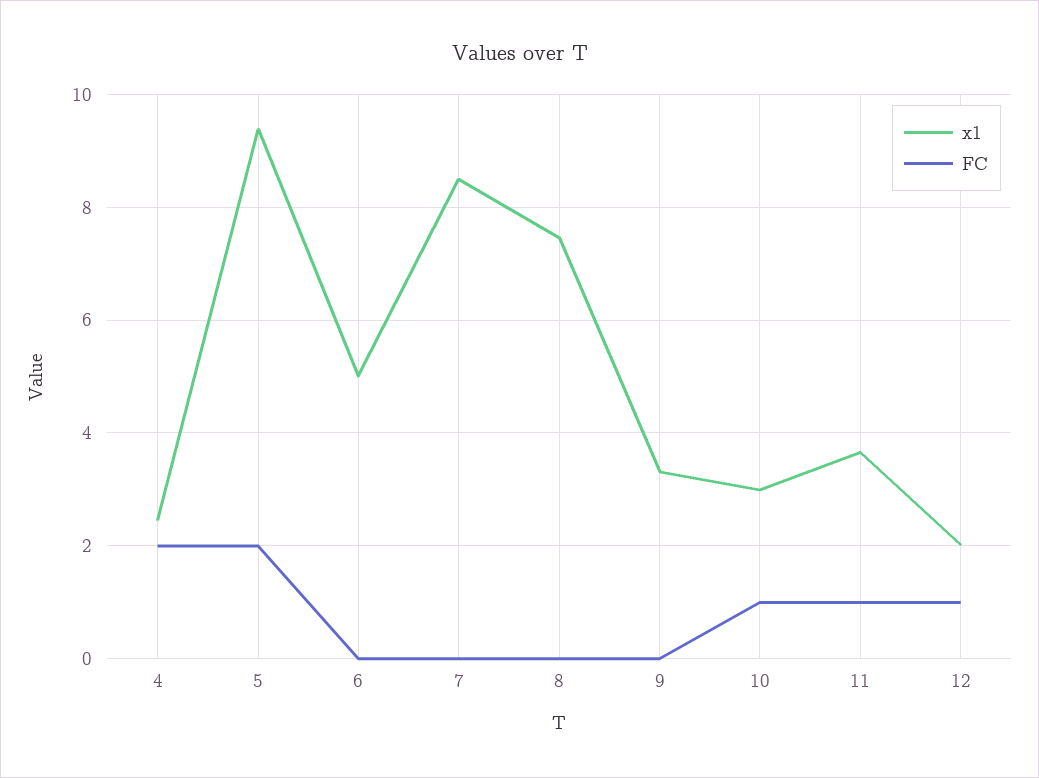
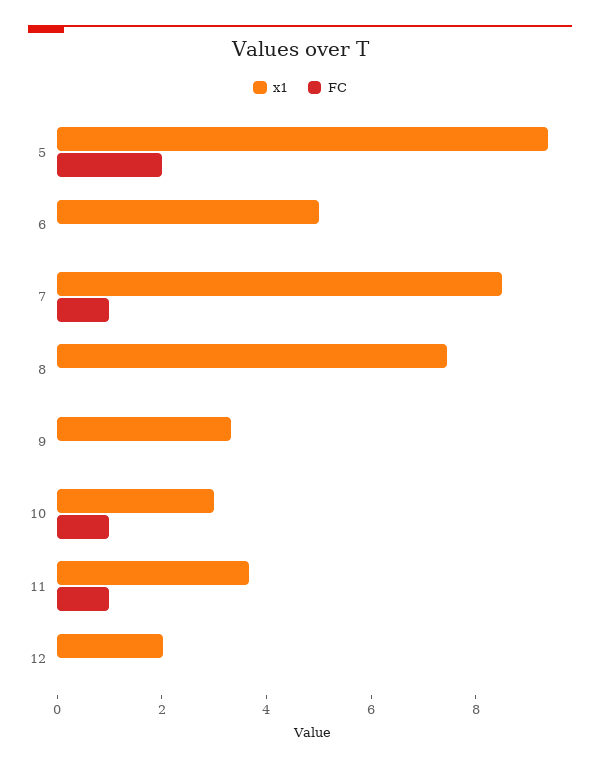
  {
    "x1": {
-     "4": 2.4,
      "5": 9.4,
      "6": 5,
      "7": 8.4,
      "8": 7.4,
      "9": 3.4,
      "10": 3,
      "11": 3.6,
      "12": 2
    },
    "FC": {
-     "4": 2,
      "5": 2,
      "6": 0,
-     "7": 0,
+     "7": 1,
      "8": 0,
      "9": 0,
      "10": 1,
      "11": 1,
-     "12": 1
+     "12": 0
    }
  }

